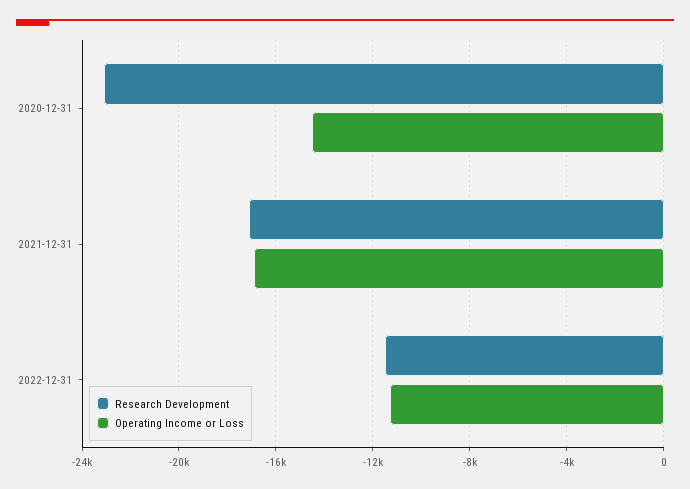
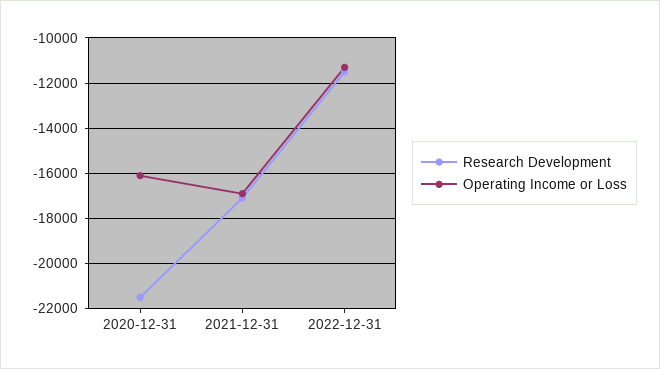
  {
    "Research Development": {
-     "2020-12-31": -23000,
+     "2020-12-31": -21500,
      "2021-12-31": -17000,
      "2022-12-31": -11500
    },
    "Operating Income or Loss": {
-     "2020-12-31": -14500,
+     "2020-12-31": -16000,
      "2021-12-31": -17000,
      "2022-12-31": -11500
    }
  }

